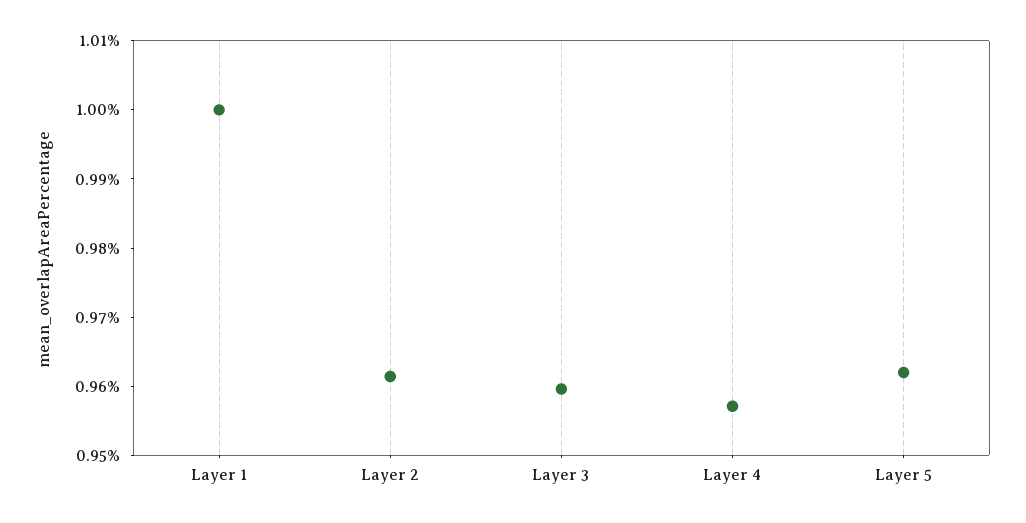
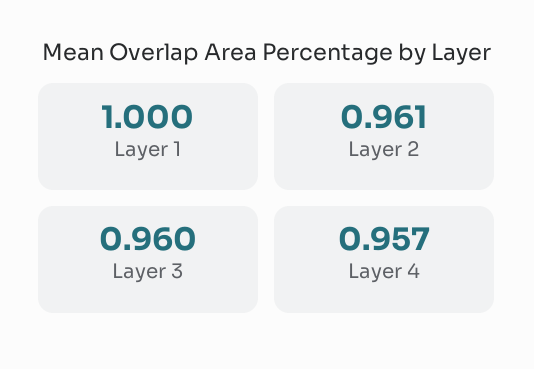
  {
    "Layer 1": 1,
    "Layer 2": 0.961,
    "Layer 3": 0.96,
-   "Layer 4": 0.957,
+   "Layer 4": 0.957
-   "Layer 5": 0.962
  }

